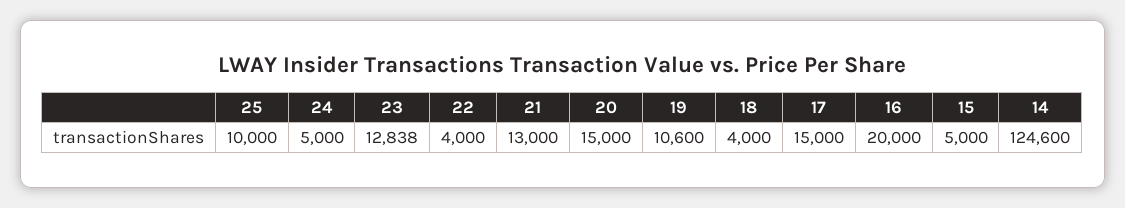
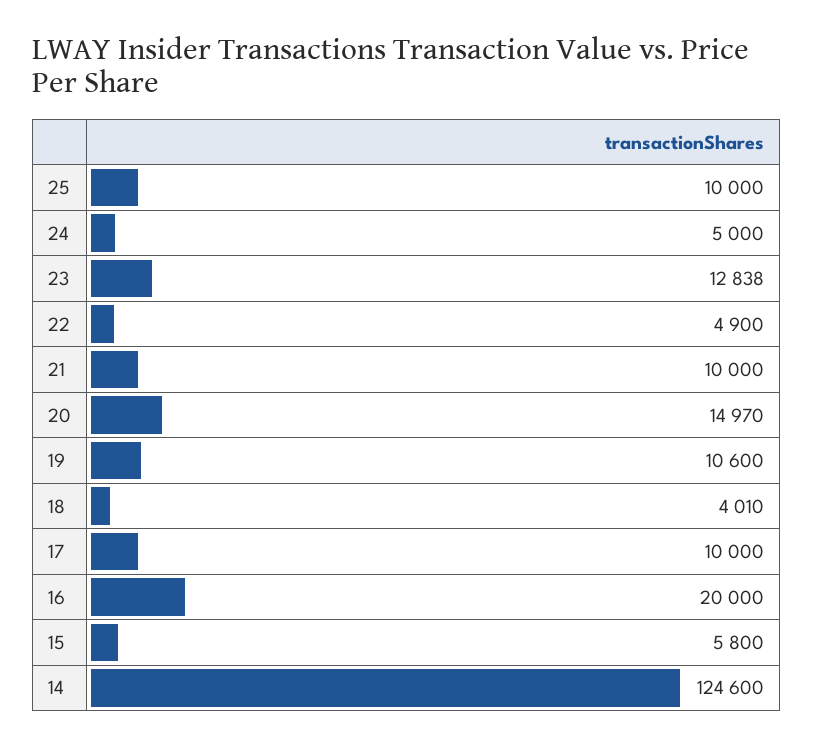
  {
    "25": 10000,
    "24": 5000,
    "23": 12838,
-   "22": 4000,
+   "22": 4900,
-   "21": 13000,
+   "21": 10000,
-   "20": 15000,
+   "20": 14970,
    "19": 10600,
-   "18": 4000,
+   "18": 4010,
-   "17": 15000,
+   "17": 10000,
    "16": 20000,
-   "15": 5000,
+   "15": 5800,
    "14": 124600
  }

